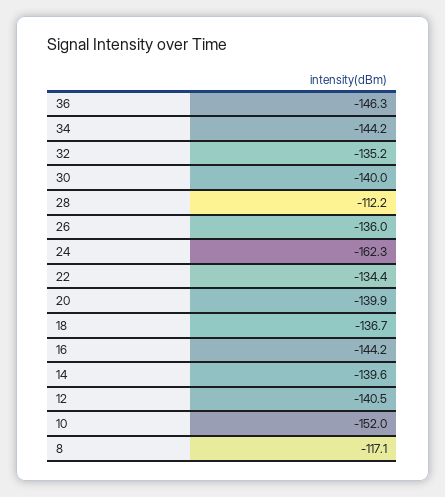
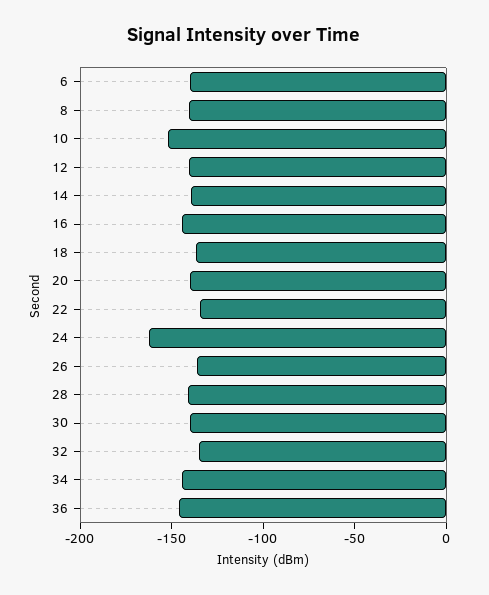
  {
    "36": -146.3,
    "34": -144.2,
    "32": -135.2,
    "30": -140,
-   "28": -112.2,
+   "28": -140,
    "26": -136,
    "24": -162.3,
    "22": -134.4,
    "20": -139.9,
    "18": -136.7,
    "16": -144.2,
    "14": -139.6,
    "12": -140.5,
    "10": -152,
-   "8": -117.1
+   "8": -140,
+   "6": -140
  }

